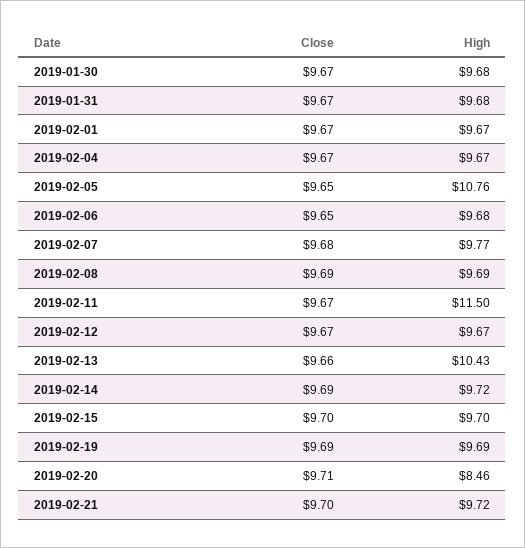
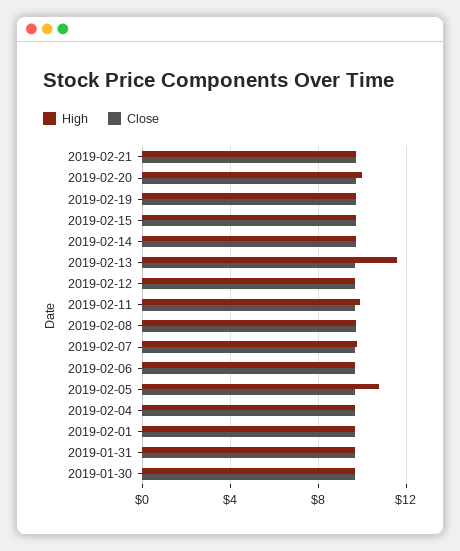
  {
    "Close": {
      "2019-01-30": 9.67,
      "2019-01-31": 9.67,
      "2019-02-01": 9.67,
      "2019-02-04": 9.67,
      "2019-02-05": 9.65,
      "2019-02-06": 9.65,
      "2019-02-07": 9.68,
      "2019-02-08": 9.69,
      "2019-02-11": 9.67,
      "2019-02-12": 9.67,
      "2019-02-13": 9.66,
      "2019-02-14": 9.69,
      "2019-02-15": 9.7,
      "2019-02-19": 9.69,
      "2019-02-20": 9.71,
      "2019-02-21": 9.7
    },
    "High": {
      "2019-01-30": 9.68,
      "2019-01-31": 9.68,
      "2019-02-01": 9.67,
      "2019-02-04": 9.67,
      "2019-02-05": 10.76,
      "2019-02-06": 9.68,
      "2019-02-07": 9.77,
      "2019-02-08": 9.69,
-     "2019-02-11": 11.5,
+     "2019-02-11": 10,
      "2019-02-12": 9.67,
-     "2019-02-13": 10.43,
+     "2019-02-13": 11.5,
      "2019-02-14": 9.72,
      "2019-02-15": 9.7,
      "2019-02-19": 9.69,
-     "2019-02-20": 8.46,
+     "2019-02-20": 10,
      "2019-02-21": 9.72
    }
  }

